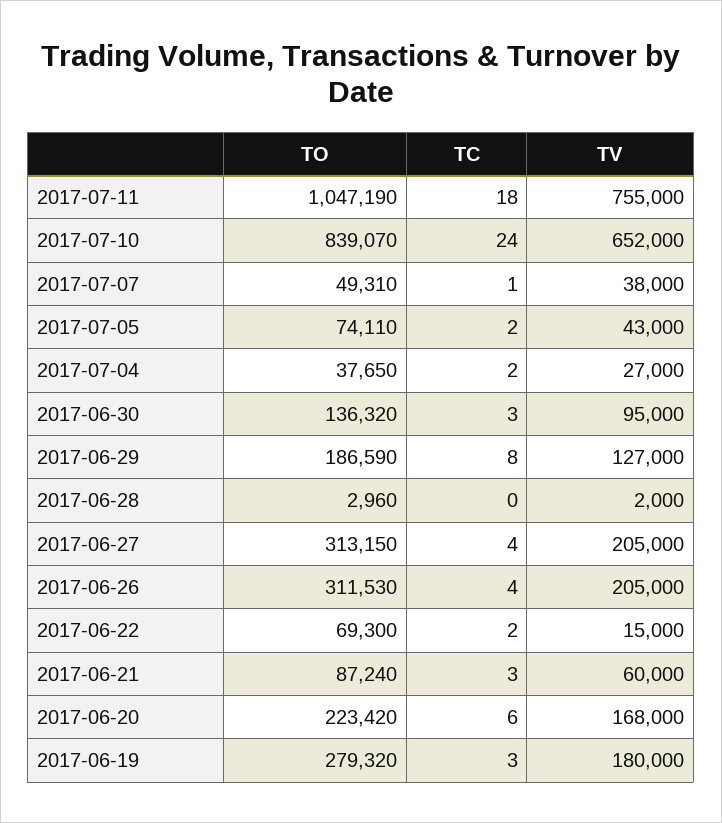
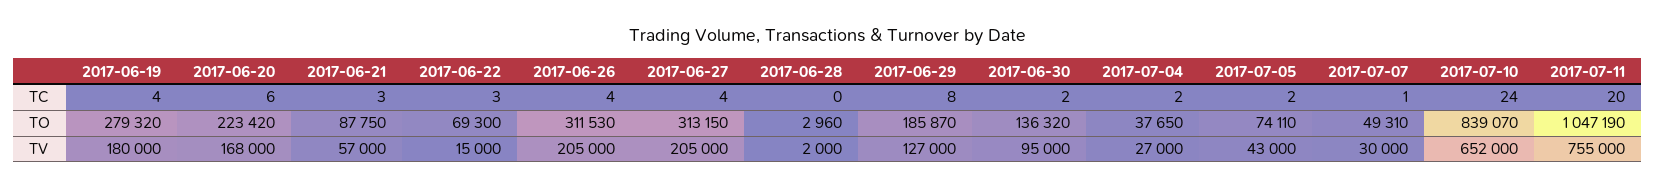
  {
    "TO": {
      "2017-07-11": 1047190,
      "2017-07-10": 839070,
      "2017-07-07": 49310,
      "2017-07-05": 74110,
      "2017-07-04": 37650,
      "2017-06-30": 136320,
-     "2017-06-29": 186590,
+     "2017-06-29": 185870,
      "2017-06-28": 2960,
      "2017-06-27": 313150,
      "2017-06-26": 311530,
      "2017-06-22": 69300,
-     "2017-06-21": 87240,
+     "2017-06-21": 87750,
      "2017-06-20": 223420,
      "2017-06-19": 279320
    },
    "TC": {
-     "2017-07-11": 18,
+     "2017-07-11": 20,
      "2017-07-10": 24,
      "2017-07-07": 1,
      "2017-07-05": 2,
      "2017-07-04": 2,
-     "2017-06-30": 3,
+     "2017-06-30": 2,
      "2017-06-29": 8,
      "2017-06-28": 0,
      "2017-06-27": 4,
      "2017-06-26": 4,
-     "2017-06-22": 2,
+     "2017-06-22": 3,
      "2017-06-21": 3,
      "2017-06-20": 6,
-     "2017-06-19": 3
+     "2017-06-19": 4
    },
    "TV": {
      "2017-07-11": 755000,
      "2017-07-10": 652000,
-     "2017-07-07": 38000,
+     "2017-07-07": 30000,
      "2017-07-05": 43000,
      "2017-07-04": 27000,
      "2017-06-30": 95000,
      "2017-06-29": 127000,
      "2017-06-28": 2000,
      "2017-06-27": 205000,
      "2017-06-26": 205000,
      "2017-06-22": 15000,
-     "2017-06-21": 60000,
+     "2017-06-21": 57000,
      "2017-06-20": 168000,
      "2017-06-19": 180000
    }
  }

